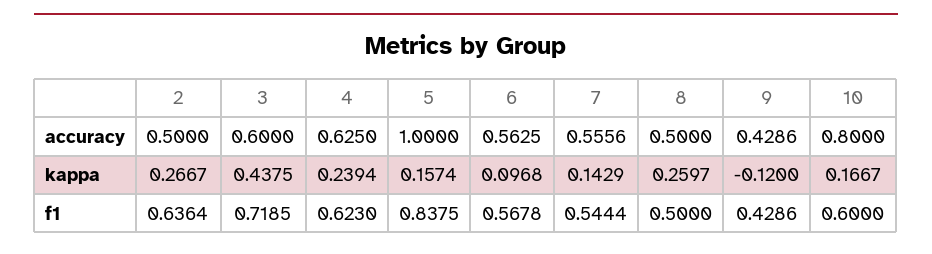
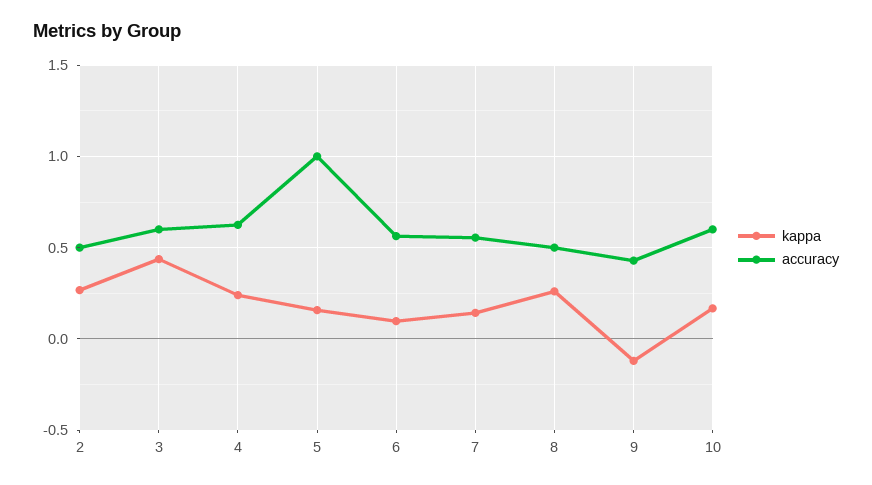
  {
    "accuracy": {
      "2": 0.5,
      "3": 0.6,
      "4": 0.625,
      "5": 1,
      "6": 0.5625,
      "7": 0.5556,
      "8": 0.5,
      "9": 0.4286,
-     "10": 0.8
+     "10": 0.6
    },
    "kappa": {
      "2": 0.2667,
      "3": 0.4375,
      "4": 0.2394,
      "5": 0.1574,
      "6": 0.0968,
      "7": 0.1429,
      "8": 0.2597,
      "9": -0.12,
      "10": 0.1667
-   },
+   }
-   "f1": {
-     "2": 0.6364,
-     "3": 0.7185,
-     "4": 0.623,
-     "5": 0.8375,
-     "6": 0.5678,
-     "7": 0.5444,
-     "8": 0.5,
-     "9": 0.4286,
-     "10": 0.6
-   }
  }

